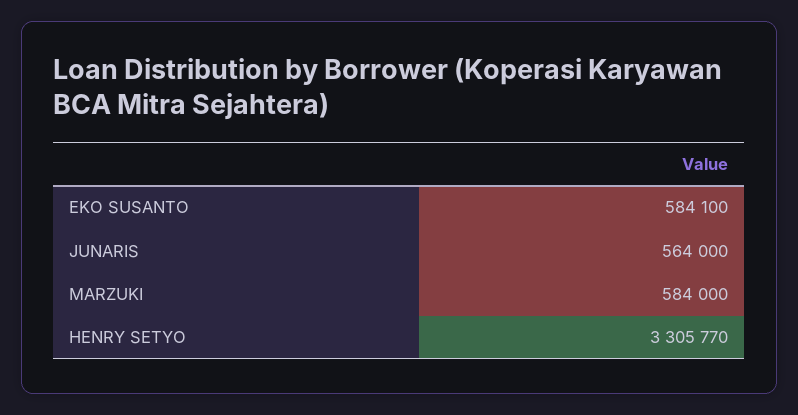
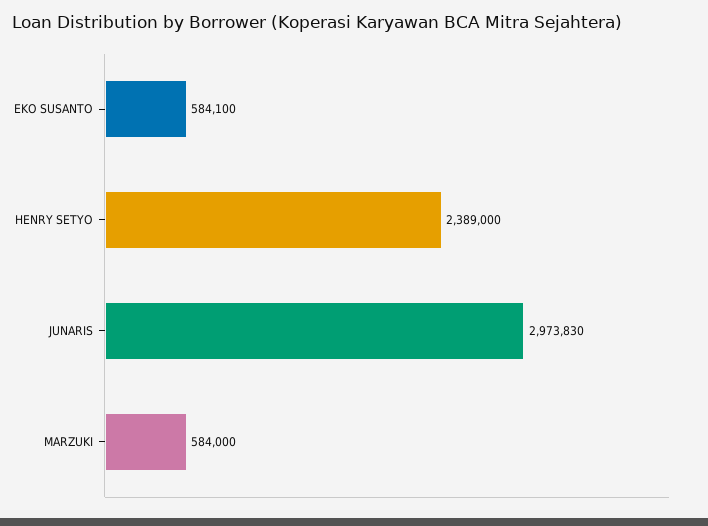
  {
    "EKO SUSANTO": 584100,
-   "JUNARIS": 564000,
+   "JUNARIS": 2973830,
    "MARZUKI": 584000,
-   "HENRY SETYO": 3305770
+   "HENRY SETYO": 2389000
  }

